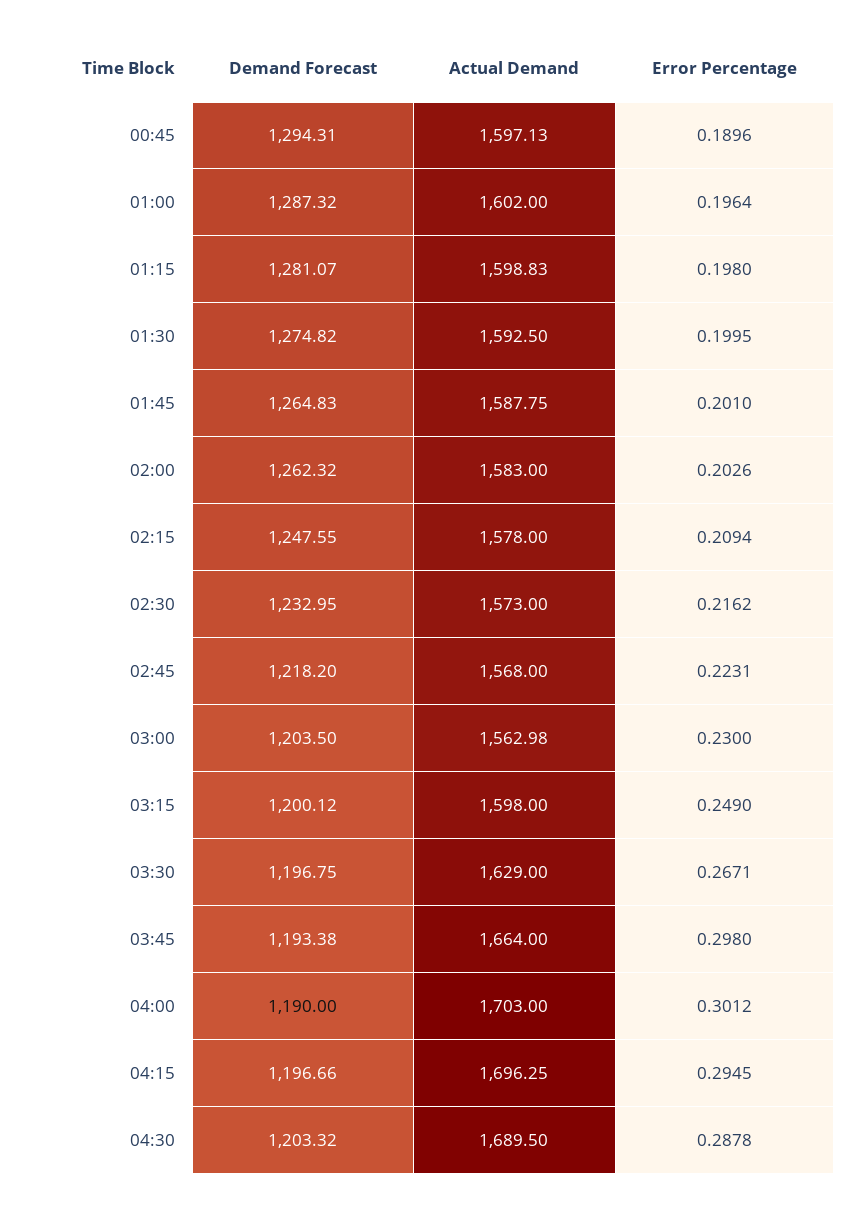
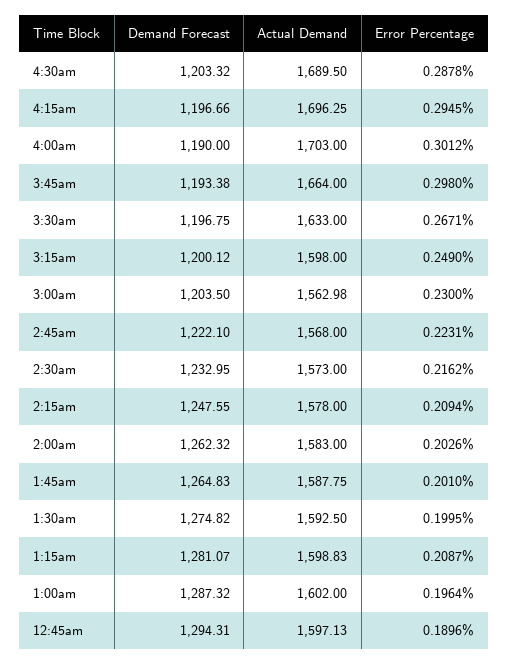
  {
    "Demand Forecast": {
      "00:45": 1294.31,
      "01:00": 1287.32,
      "01:15": 1281.07,
      "01:30": 1274.82,
      "01:45": 1264.83,
      "02:00": 1262.32,
      "02:15": 1247.55,
      "02:30": 1232.95,
-     "02:45": 1218.2,
+     "02:45": 1222.1,
      "03:00": 1203.5,
      "03:15": 1200.12,
      "03:30": 1196.75,
      "03:45": 1193.38,
      "04:00": 1190,
      "04:15": 1196.66,
      "04:30": 1203.32
    },
    "Actual Demand": {
      "00:45": 1597.13,
      "01:00": 1602,
      "01:15": 1598.83,
      "01:30": 1592.5,
      "01:45": 1587.75,
      "02:00": 1583,
      "02:15": 1578,
      "02:30": 1573,
      "02:45": 1568,
      "03:00": 1562.98,
      "03:15": 1598,
-     "03:30": 1629,
+     "03:30": 1633,
      "03:45": 1664,
      "04:00": 1703,
      "04:15": 1696.25,
      "04:30": 1689.5
    },
    "Error Percentage": {
      "00:45": 0.1896,
      "01:00": 0.1964,
-     "01:15": 0.198,
+     "01:15": 0.2087,
      "01:30": 0.1995,
      "01:45": 0.201,
      "02:00": 0.2026,
      "02:15": 0.2094,
      "02:30": 0.2162,
      "02:45": 0.2231,
      "03:00": 0.23,
      "03:15": 0.249,
      "03:30": 0.2671,
      "03:45": 0.298,
      "04:00": 0.3012,
      "04:15": 0.2945,
      "04:30": 0.2878
    }
  }

